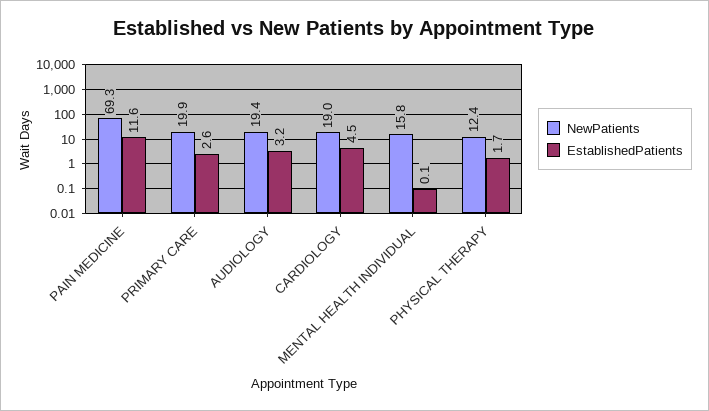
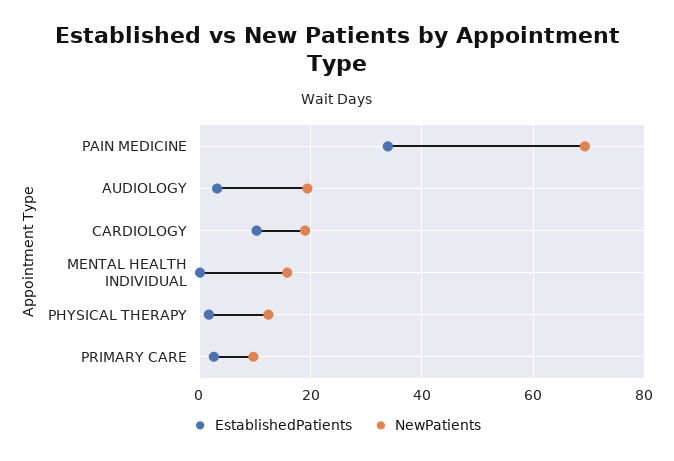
  {
    "NewPatients": {
      "PAIN MEDICINE": 69.3,
-     "PRIMARY CARE": 19.9,
+     "PRIMARY CARE": 10,
      "AUDIOLOGY": 19.4,
      "CARDIOLOGY": 19,
      "MENTAL HEALTH INDIVIDUAL": 15.8,
      "PHYSICAL THERAPY": 12.4
    },
    "EstablishedPatients": {
-     "PAIN MEDICINE": 11.6,
+     "PAIN MEDICINE": 34,
      "PRIMARY CARE": 2.6,
      "AUDIOLOGY": 3.2,
-     "CARDIOLOGY": 4.5,
+     "CARDIOLOGY": 10,
      "MENTAL HEALTH INDIVIDUAL": 0.1,
      "PHYSICAL THERAPY": 1.7
    }
  }

